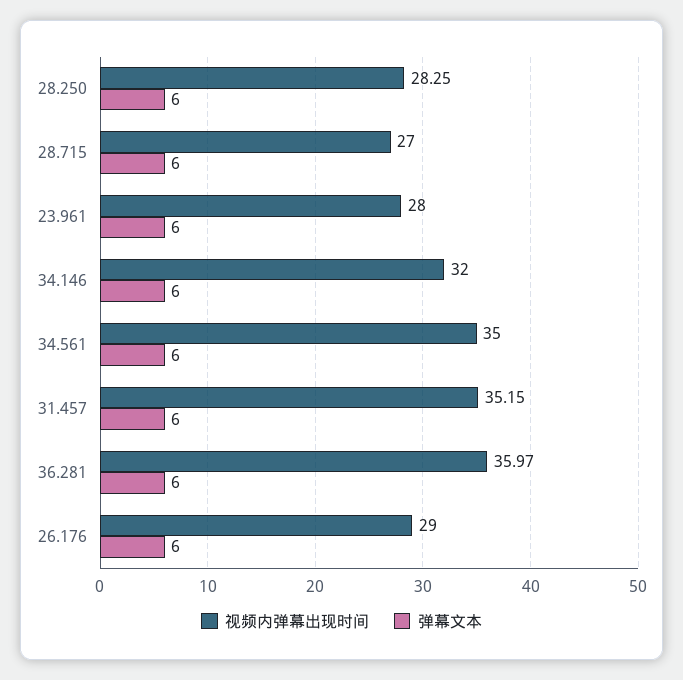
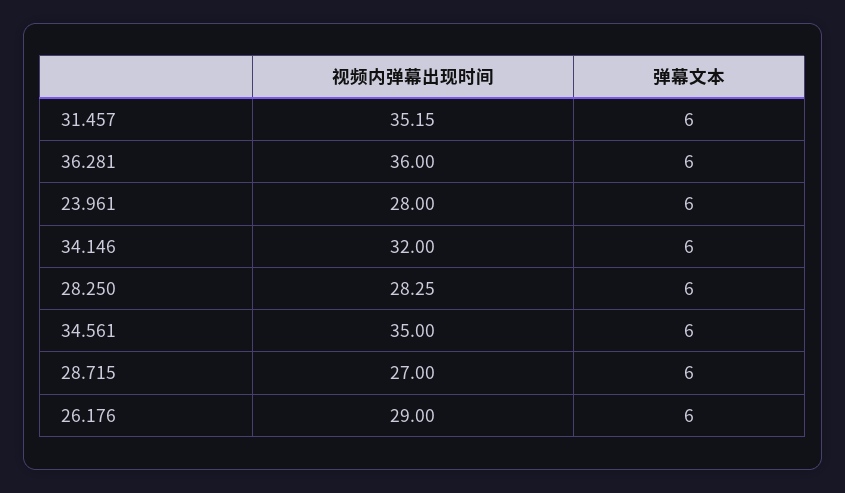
  {
    "视频内弹幕出现时间": {
      "28.250": 28.25,
      "28.715": 27,
      "23.961": 28,
      "34.146": 32,
      "34.561": 35,
      "31.457": 35.15,
-     "36.281": 35.97,
+     "36.281": 36,
      "26.176": 29
    },
    "弹幕文本": {
      "28.250": 6,
      "28.715": 6,
      "23.961": 6,
      "34.146": 6,
      "34.561": 6,
      "31.457": 6,
      "36.281": 6,
      "26.176": 6
    }
  }

